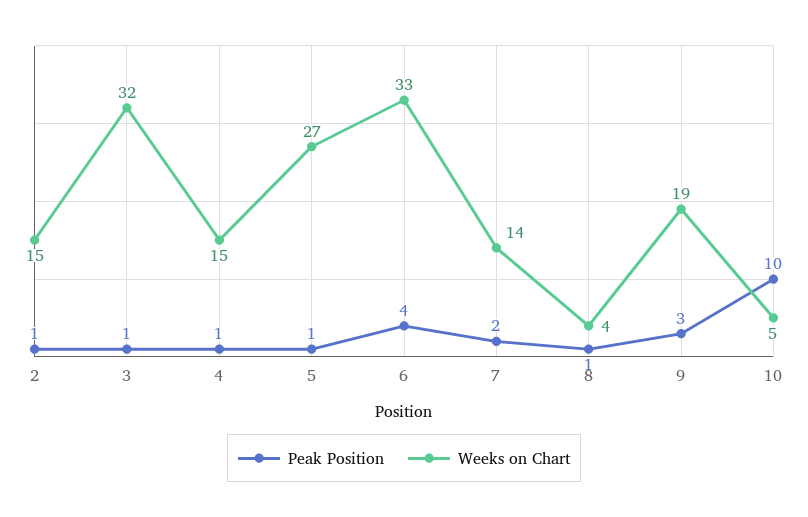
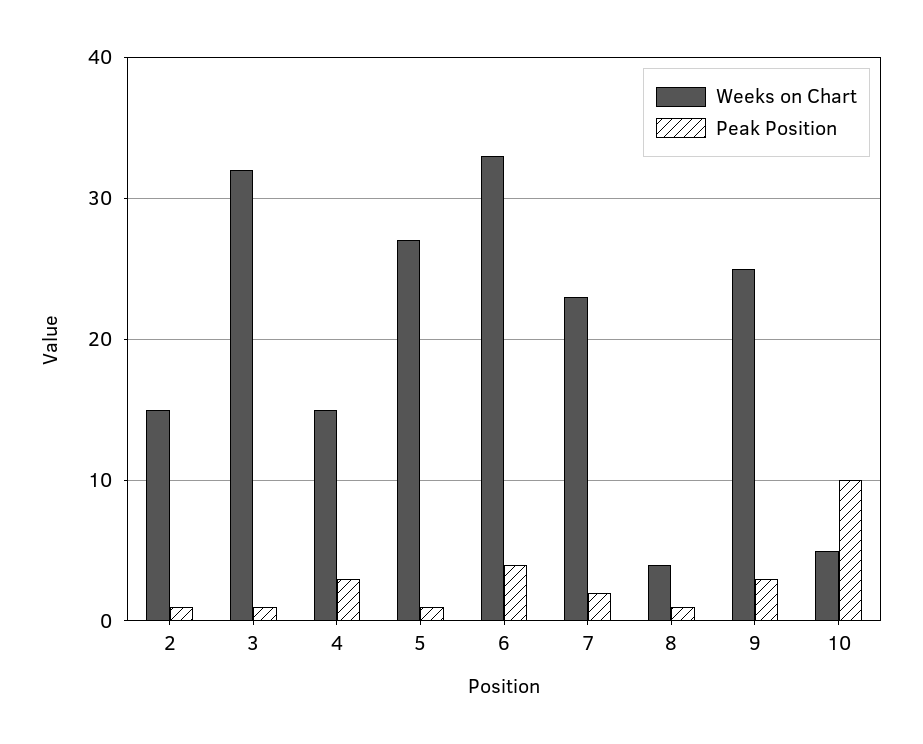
  {
    "Peak Position": {
      "2": 1,
      "3": 1,
-     "4": 1,
+     "4": 3,
      "5": 1,
      "6": 4,
      "7": 2,
      "8": 1,
      "9": 3,
      "10": 10
    },
    "Weeks on Chart": {
      "2": 15,
      "3": 32,
      "4": 15,
      "5": 27,
      "6": 33,
-     "7": 14,
+     "7": 23,
      "8": 4,
-     "9": 19,
+     "9": 25,
      "10": 5
    }
  }

